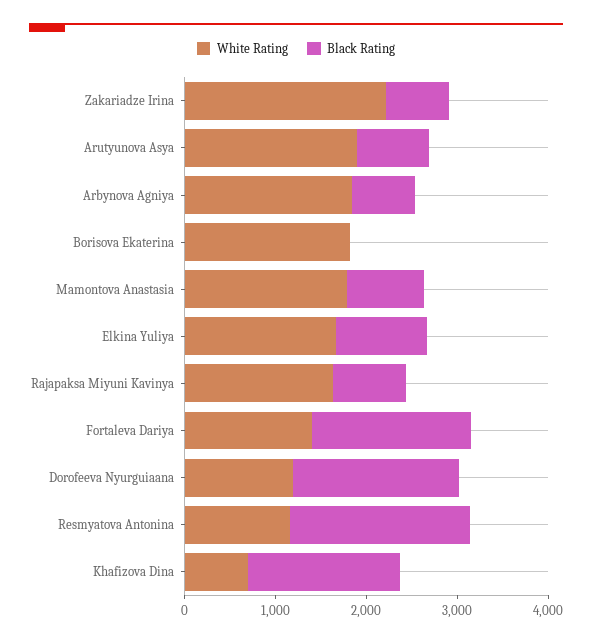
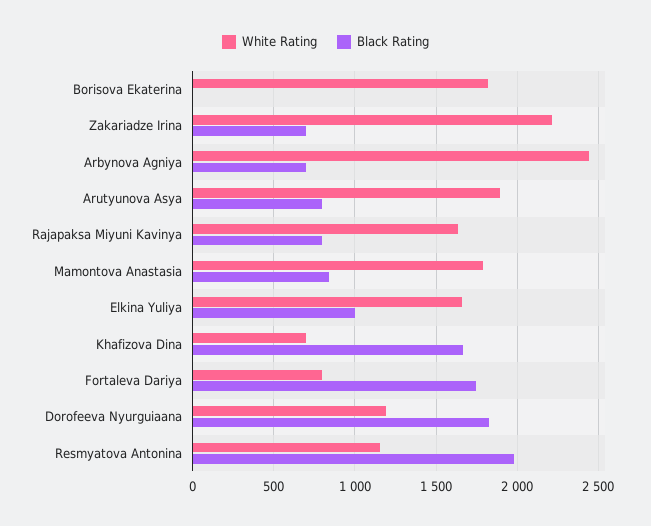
  {
    "White Rating": {
      "Zakariadze Irina": 2200,
      "Arutyunova Asya": 1900,
-     "Arbynova Agniya": 1800,
+     "Arbynova Agniya": 2450,
      "Borisova Ekaterina": 1800,
      "Mamontova Anastasia": 1800,
      "Elkina Yuliya": 1650,
      "Rajapaksa Miyuni Kavinya": 1650,
-     "Fortaleva Dariya": 1400,
+     "Fortaleva Dariya": 800,
      "Dorofeeva Nyurguiaana": 1200,
      "Resmyatova Antonina": 1150,
      "Khafizova Dina": 700
    },
    "Black Rating": {
      "Zakariadze Irina": 700,
      "Arutyunova Asya": 800,
      "Arbynova Agniya": 700,
      "Borisova Ekaterina": 0,
      "Mamontova Anastasia": 850,
      "Elkina Yuliya": 1000,
      "Rajapaksa Miyuni Kavinya": 800,
      "Fortaleva Dariya": 1750,
      "Dorofeeva Nyurguiaana": 1850,
      "Resmyatova Antonina": 2000,
      "Khafizova Dina": 1650
    }
  }

